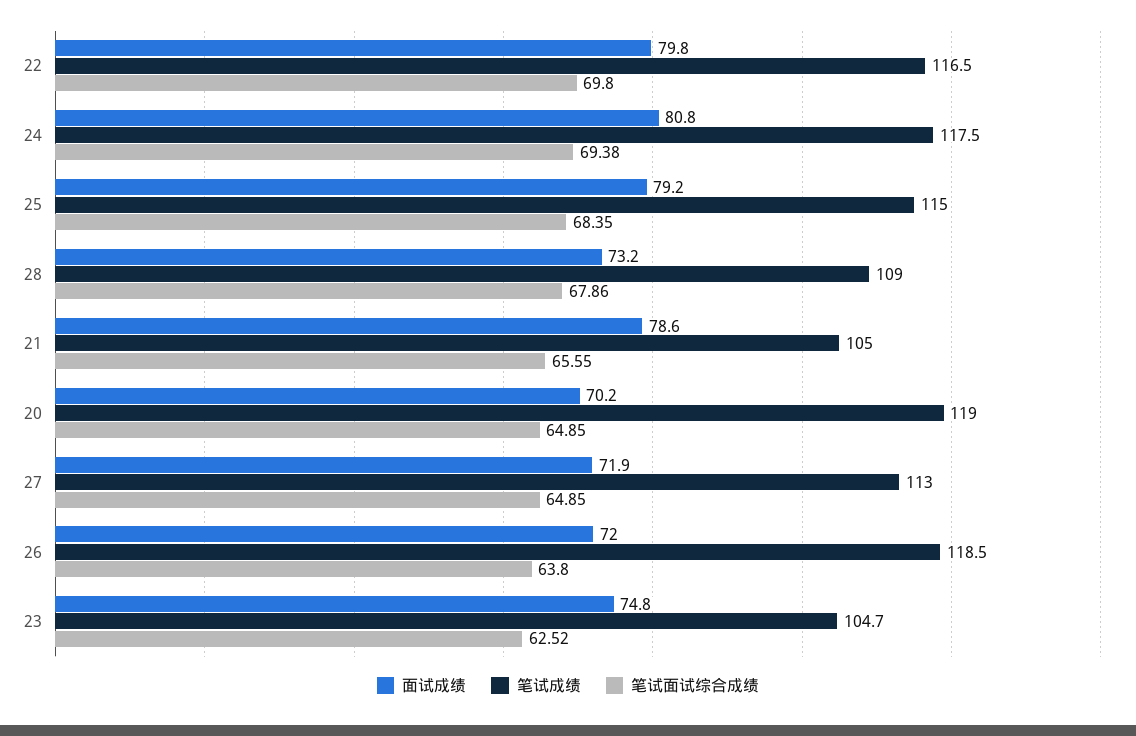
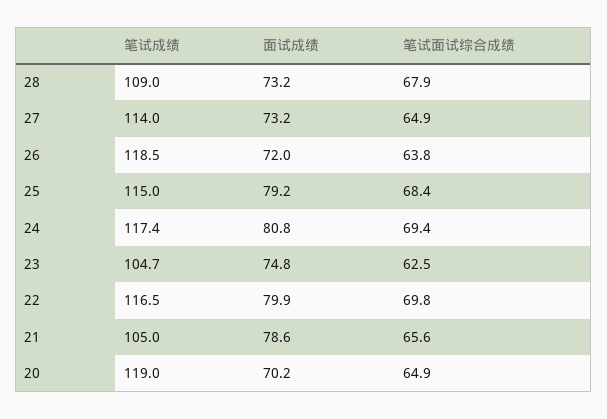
  {
    "面试成绩": {
-     "22": 79.8,
+     "22": 79.9,
      "24": 80.8,
      "25": 79.2,
      "28": 73.2,
      "21": 78.6,
      "20": 70.2,
-     "27": 71.9,
+     "27": 73.2,
      "26": 72,
      "23": 74.8
    },
    "笔试成绩": {
      "22": 116.5,
-     "24": 117.5,
+     "24": 117.4,
      "25": 115,
      "28": 109,
      "21": 105,
      "20": 119,
-     "27": 113,
+     "27": 114,
      "26": 118.5,
      "23": 104.7
    },
    "笔试面试综合成绩": {
      "22": 69.8,
      "24": 69.38,
      "25": 68.35,
      "28": 67.86,
      "21": 65.55,
      "20": 64.85,
      "27": 64.85,
      "26": 63.8,
      "23": 62.52
    }
  }

